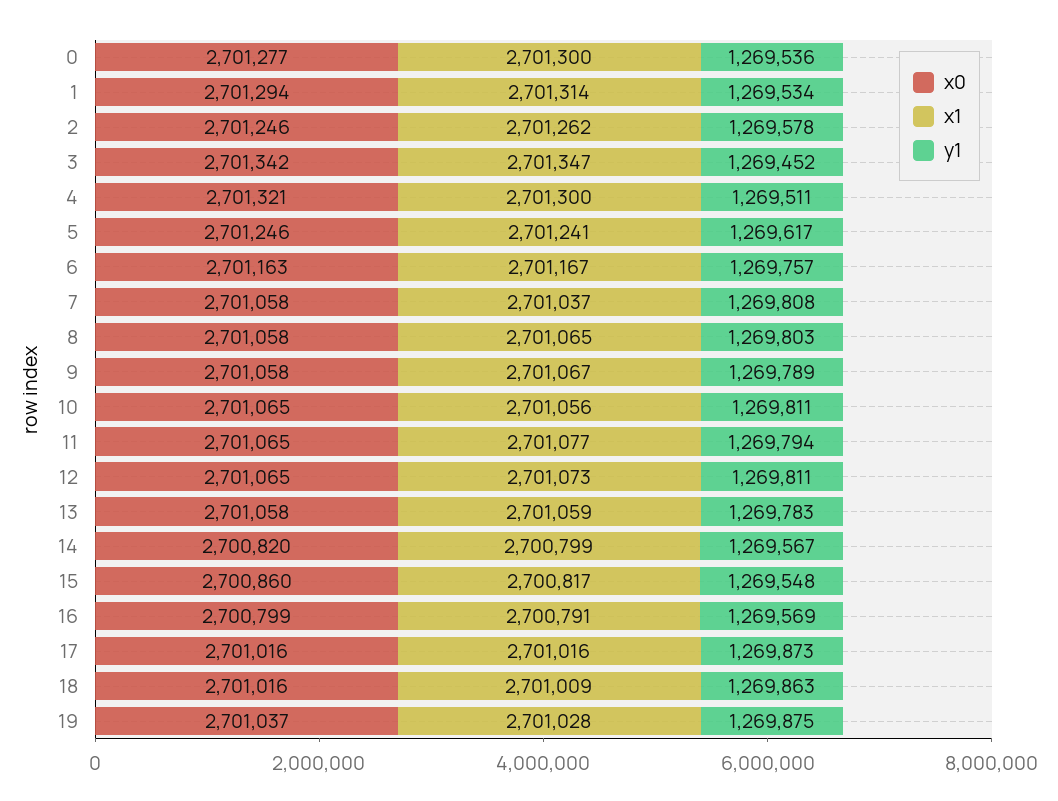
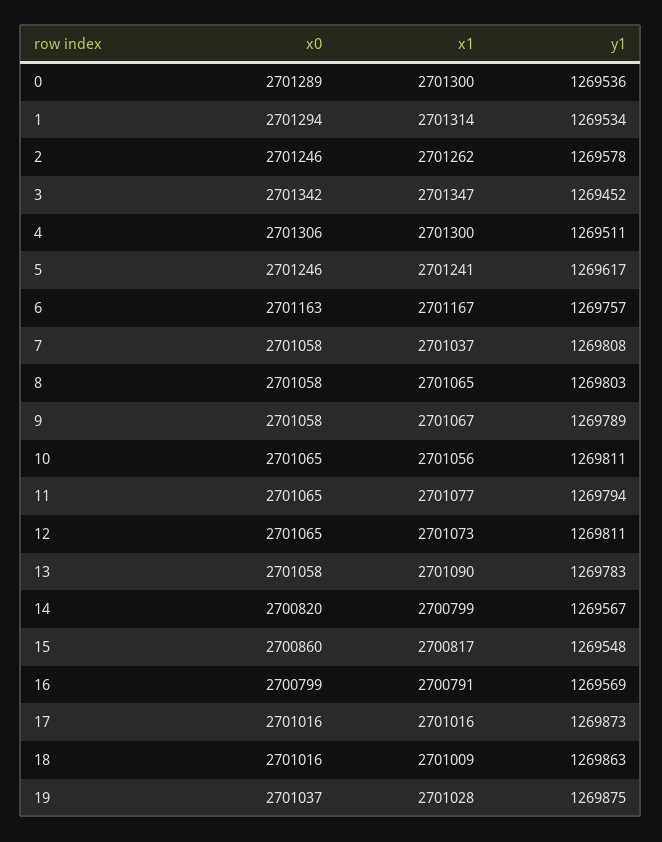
  {
    "x0": {
-     "0": 2701277,
+     "0": 2701289,
      "1": 2701294,
      "2": 2701246,
      "3": 2701342,
-     "4": 2701321,
+     "4": 2701306,
      "5": 2701246,
      "6": 2701163,
      "7": 2701058,
      "8": 2701058,
      "9": 2701058,
      "10": 2701065,
      "11": 2701065,
      "12": 2701065,
      "13": 2701058,
      "14": 2700820,
      "15": 2700860,
      "16": 2700799,
      "17": 2701016,
      "18": 2701016,
      "19": 2701037
    },
    "x1": {
      "0": 2701300,
      "1": 2701314,
      "2": 2701262,
      "3": 2701347,
      "4": 2701300,
      "5": 2701241,
      "6": 2701167,
      "7": 2701037,
      "8": 2701065,
      "9": 2701067,
      "10": 2701056,
      "11": 2701077,
      "12": 2701073,
-     "13": 2701059,
+     "13": 2701090,
      "14": 2700799,
      "15": 2700817,
      "16": 2700791,
      "17": 2701016,
      "18": 2701009,
      "19": 2701028
    },
    "y1": {
      "0": 1269536,
      "1": 1269534,
      "2": 1269578,
      "3": 1269452,
      "4": 1269511,
      "5": 1269617,
      "6": 1269757,
      "7": 1269808,
      "8": 1269803,
      "9": 1269789,
      "10": 1269811,
      "11": 1269794,
      "12": 1269811,
      "13": 1269783,
      "14": 1269567,
      "15": 1269548,
      "16": 1269569,
      "17": 1269873,
      "18": 1269863,
      "19": 1269875
    }
  }

